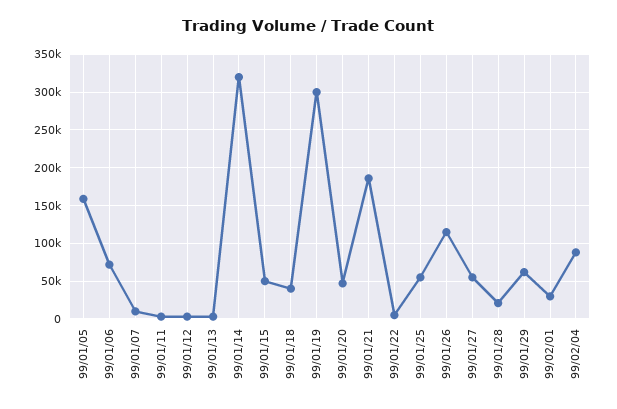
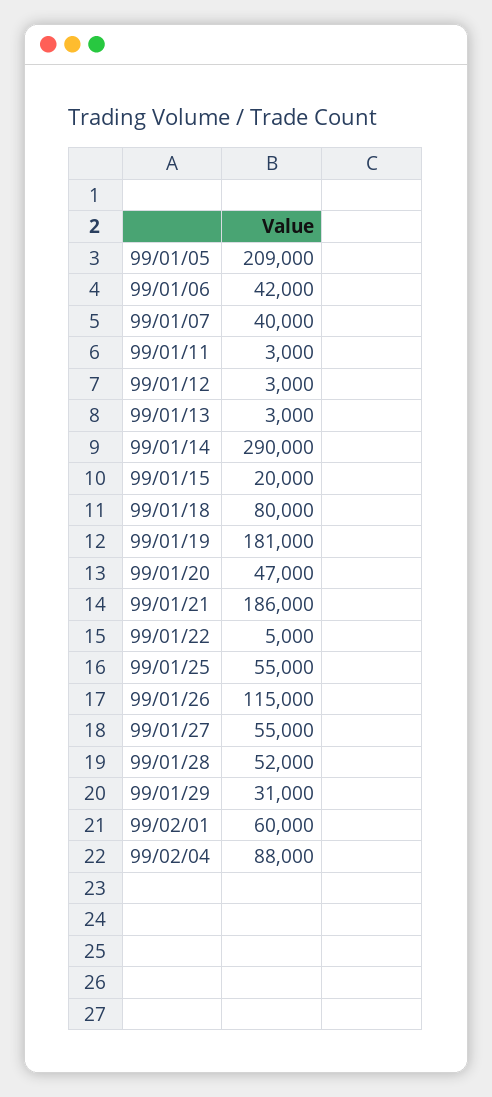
  {
-   "99/01/05": 160000,
+   "99/01/05": 209000,
-   "99/01/06": 70000,
+   "99/01/06": 42000,
-   "99/01/07": 10000,
+   "99/01/07": 40000,
    "99/01/11": 3000,
    "99/01/12": 3000,
    "99/01/13": 3000,
-   "99/01/14": 320000,
+   "99/01/14": 290000,
-   "99/01/15": 50000,
+   "99/01/15": 20000,
-   "99/01/18": 40000,
+   "99/01/18": 80000,
-   "99/01/19": 300000,
+   "99/01/19": 181000,
    "99/01/20": 47000,
    "99/01/21": 186000,
    "99/01/22": 5000,
    "99/01/25": 55000,
    "99/01/26": 115000,
    "99/01/27": 55000,
-   "99/01/28": 20000,
+   "99/01/28": 52000,
-   "99/01/29": 60000,
+   "99/01/29": 31000,
-   "99/02/01": 30000,
+   "99/02/01": 60000,
    "99/02/04": 88000
  }

